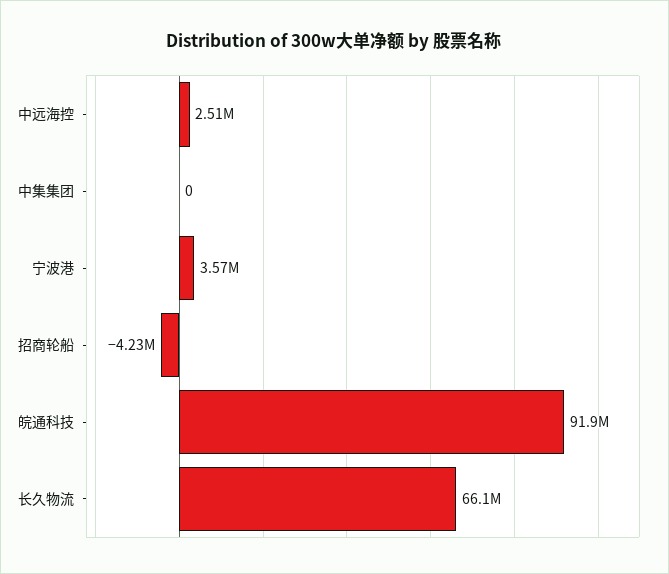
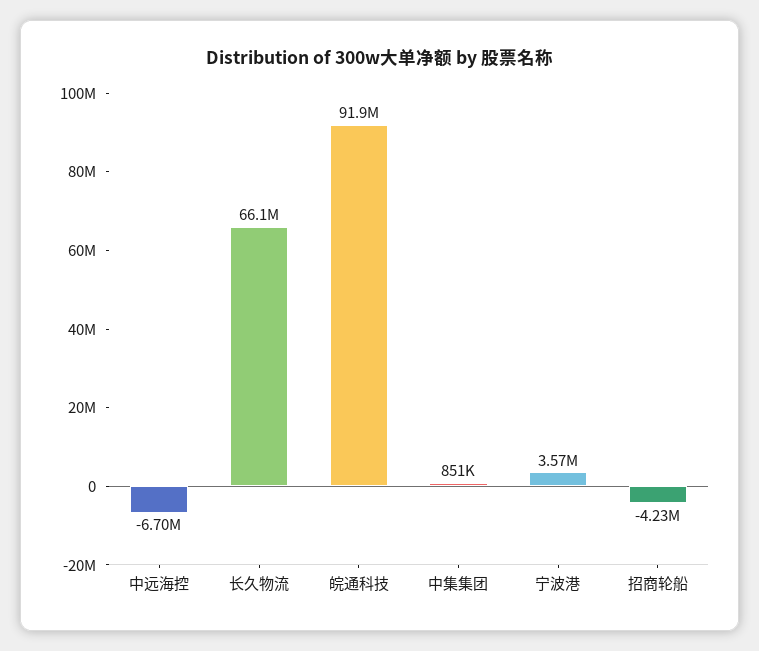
  {
-   "中远海控": 2510000,
+   "中远海控": -6700000,
-   "中集集团": 0,
+   "中集集团": 851000,
    "宁波港": 3570000,
    "招商轮船": -4230000,
    "皖通科技": 91900000,
    "长久物流": 66100000
  }

